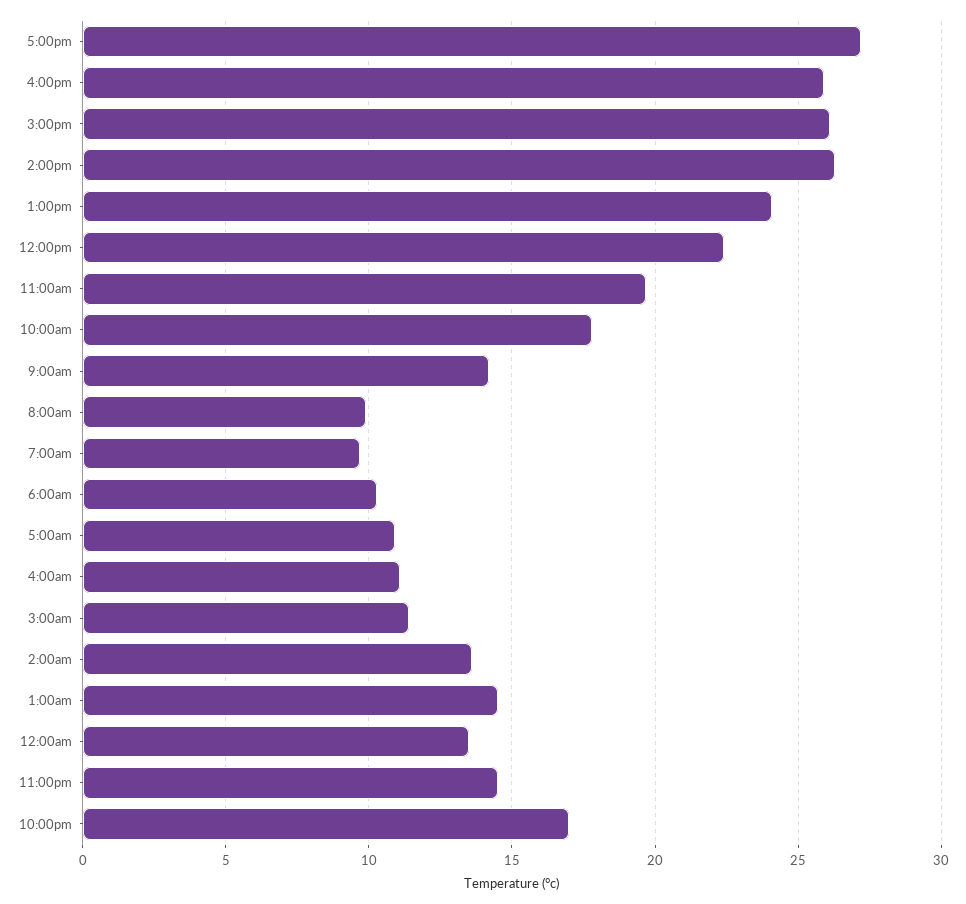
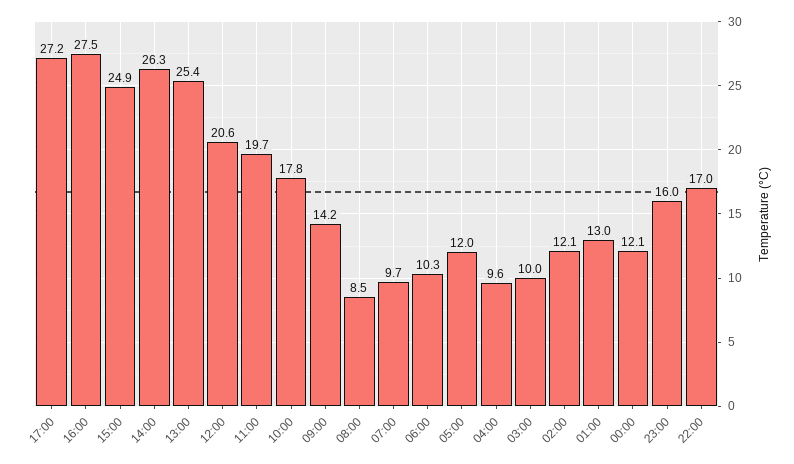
  {
    "5:00pm": 27.2,
-   "4:00pm": 26,
+   "4:00pm": 27.5,
-   "3:00pm": 26,
+   "3:00pm": 24.9,
    "2:00pm": 26.3,
-   "1:00pm": 24,
+   "1:00pm": 25.4,
-   "12:00pm": 22.5,
+   "12:00pm": 20.6,
    "11:00am": 19.7,
    "10:00am": 17.8,
    "9:00am": 14.2,
-   "8:00am": 10,
+   "8:00am": 8.5,
    "7:00am": 9.7,
    "6:00am": 10.3,
-   "5:00am": 11,
+   "5:00am": 12,
-   "4:00am": 11,
+   "4:00am": 9.6,
-   "3:00am": 11.5,
+   "3:00am": 10,
-   "2:00am": 13.5,
+   "2:00am": 12.1,
-   "1:00am": 14.5,
+   "1:00am": 13,
-   "12:00am": 13.5,
+   "12:00am": 12.1,
-   "11:00pm": 14.5,
+   "11:00pm": 16,
    "10:00pm": 17
  }

